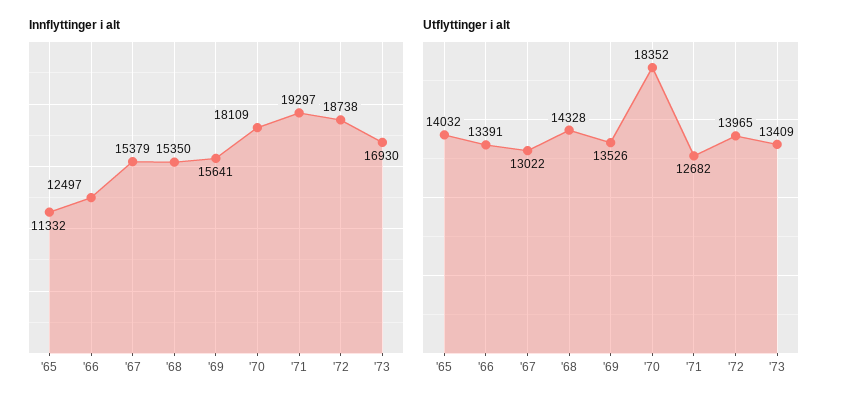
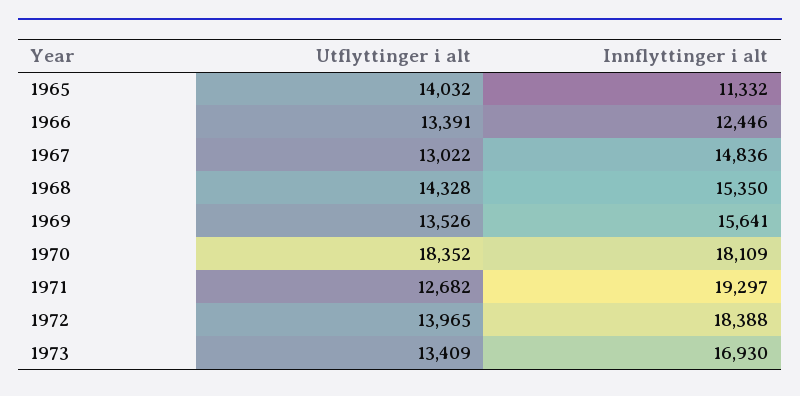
  {
    "Innflyttinger i alt": {
      "'65": 11332,
-     "'66": 12497,
+     "'66": 12446,
-     "'67": 15379,
+     "'67": 14836,
      "'68": 15350,
      "'69": 15641,
      "'70": 18109,
      "'71": 19297,
-     "'72": 18738,
+     "'72": 18388,
      "'73": 16930
    },
    "Utflyttinger i alt": {
      "'65": 14032,
      "'66": 13391,
      "'67": 13022,
      "'68": 14328,
      "'69": 13526,
      "'70": 18352,
      "'71": 12682,
      "'72": 13965,
      "'73": 13409
    }
  }

